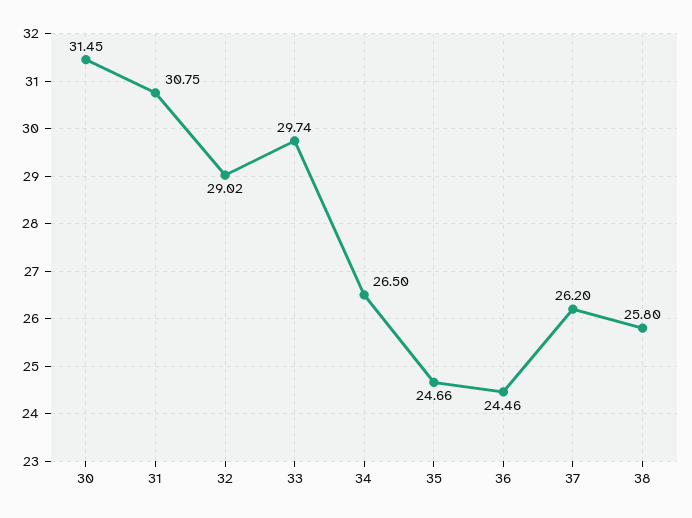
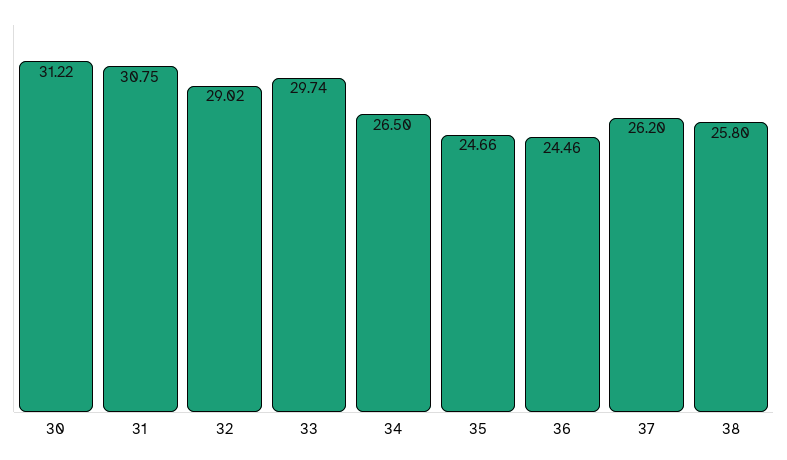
  {
-   "30": 31.45,
+   "30": 31.22,
    "31": 30.75,
    "32": 29.02,
    "33": 29.74,
    "34": 26.5,
    "35": 24.66,
    "36": 24.46,
    "37": 26.2,
    "38": 25.8
  }

